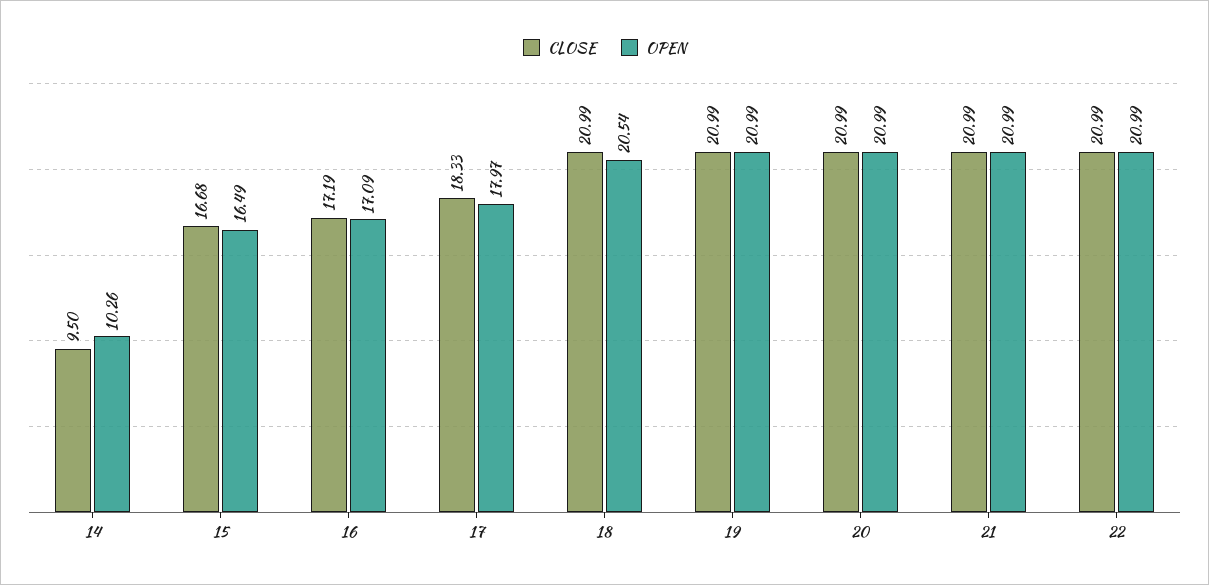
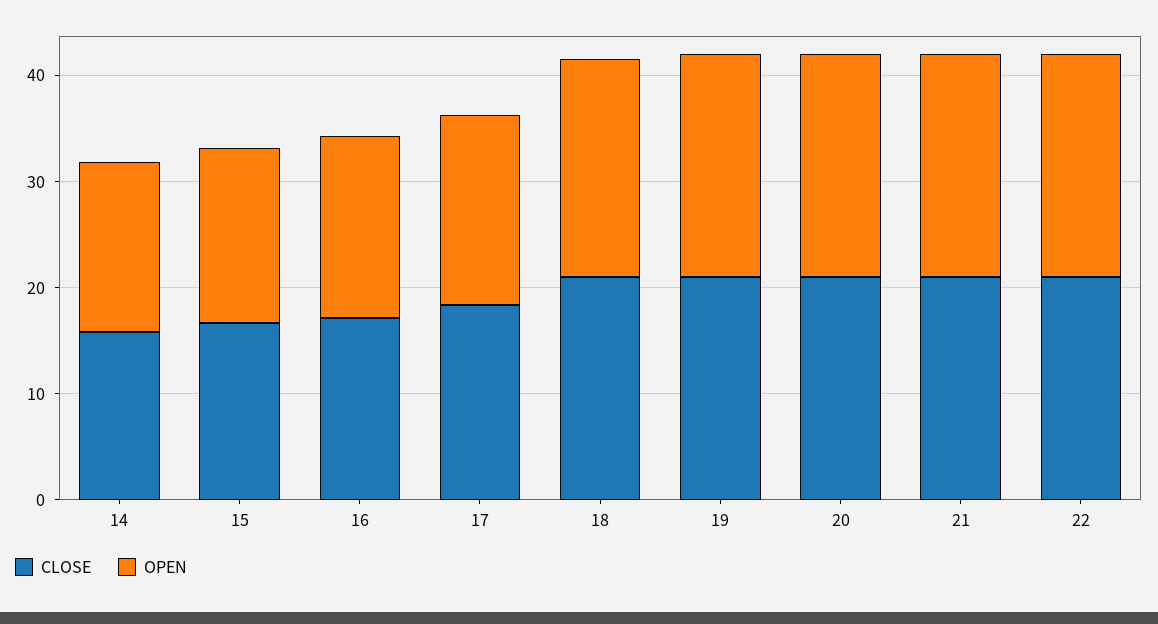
  {
    "CLOSE": {
-     "14": 9.5,
+     "14": 16,
      "15": 16.68,
      "16": 17.19,
      "17": 18.33,
      "18": 20.99,
      "19": 20.99,
      "20": 20.99,
      "21": 20.99,
      "22": 20.99
    },
    "OPEN": {
-     "14": 10.26,
+     "14": 16,
      "15": 16.49,
      "16": 17.09,
      "17": 17.97,
      "18": 20.54,
      "19": 20.99,
      "20": 20.99,
      "21": 20.99,
      "22": 20.99
    }
  }

